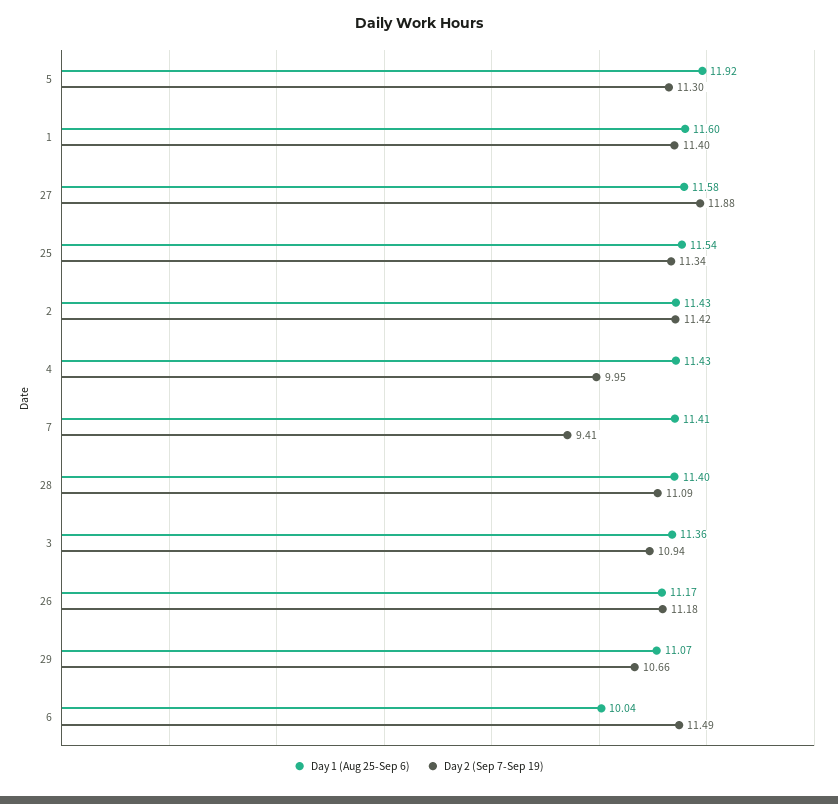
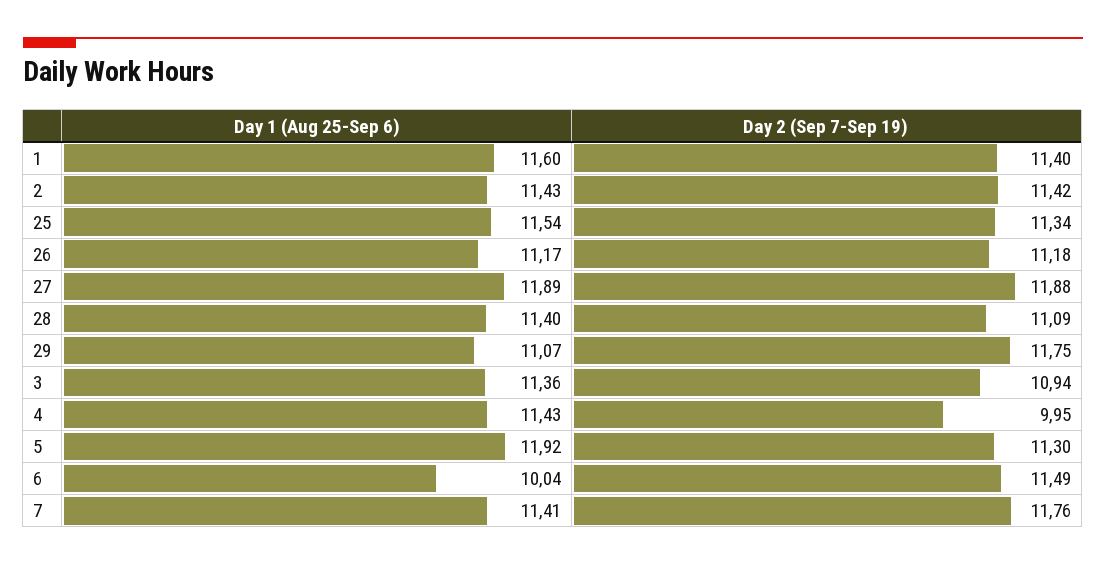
  {
    "Day 1 (Aug 25-Sep 6)": {
      "5": 11.92,
      "1": 11.6,
-     "27": 11.58,
+     "27": 11.89,
      "25": 11.54,
      "2": 11.43,
      "4": 11.43,
      "7": 11.41,
      "28": 11.4,
      "3": 11.36,
      "26": 11.17,
      "29": 11.07,
      "6": 10.04
    },
    "Day 2 (Sep 7-Sep 19)": {
      "5": 11.3,
      "1": 11.4,
      "27": 11.88,
      "25": 11.34,
      "2": 11.42,
      "4": 9.95,
-     "7": 9.41,
+     "7": 11.76,
      "28": 11.09,
      "3": 10.94,
      "26": 11.18,
-     "29": 10.66,
+     "29": 11.75,
      "6": 11.49
    }
  }

